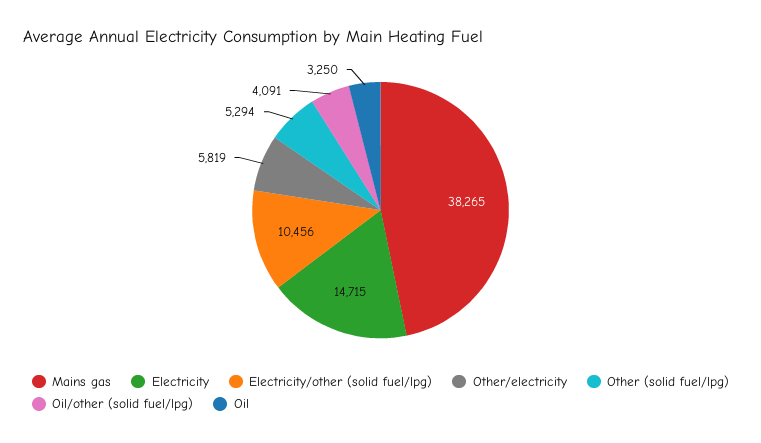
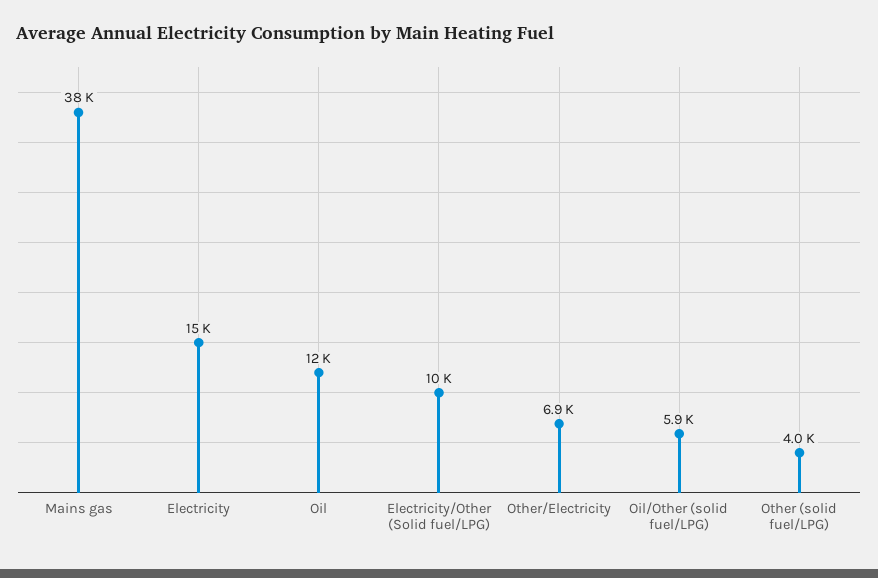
  {
    "Mains gas": 38265,
    "Electricity": 14715,
    "Electricity/other (solid fuel/lpg)": 10456,
-   "Other/electricity": 5819,
+   "Other/electricity": 6900,
-   "Other (solid fuel/lpg)": 5294,
+   "Other (solid fuel/lpg)": 4000,
-   "Oil/other (solid fuel/lpg)": 4091,
+   "Oil/other (solid fuel/lpg)": 5900,
-   "Oil": 3250
+   "Oil": 12000
  }

